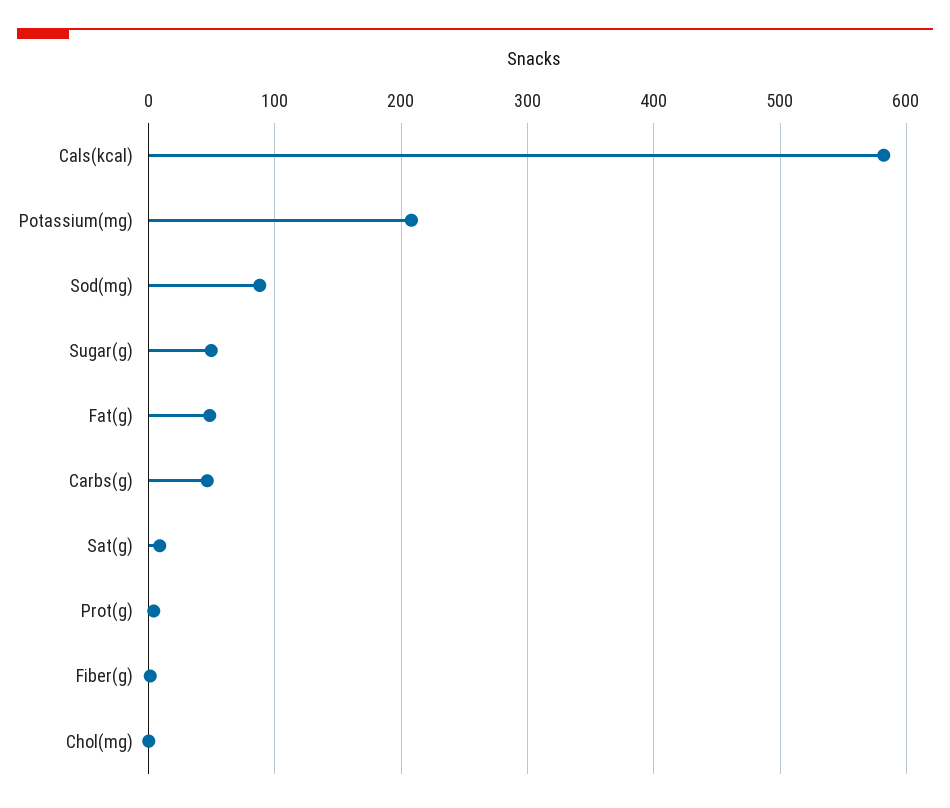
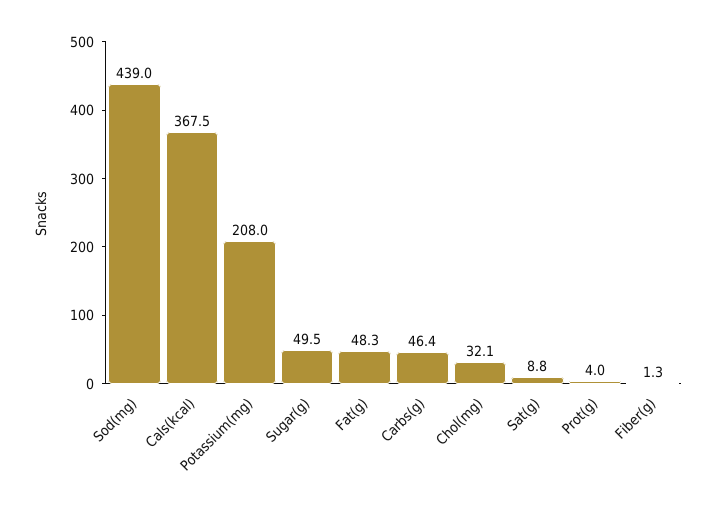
  {
-   "Cals(kcal)": 580,
+   "Cals(kcal)": 367.5,
    "Potassium(mg)": 208,
-   "Sod(mg)": 90,
+   "Sod(mg)": 439,
    "Sugar(g)": 49.5,
    "Fat(g)": 48.3,
    "Carbs(g)": 46.4,
    "Sat(g)": 8.8,
    "Prot(g)": 4,
    "Fiber(g)": 1.3,
-   "Chol(mg)": 0
+   "Chol(mg)": 32.1
  }

